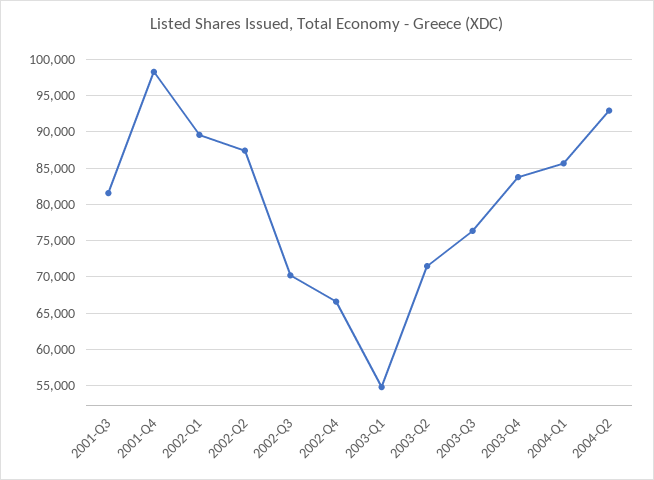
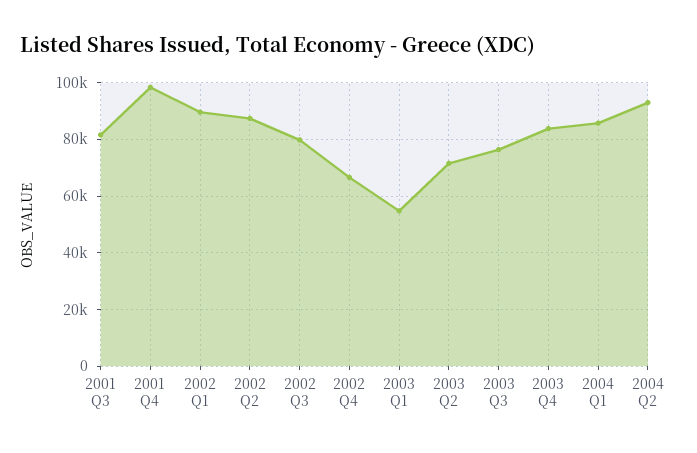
  {
    "2001-Q3": 82000,
    "2001-Q4": 98000,
    "2002-Q1": 90000,
    "2002-Q2": 87000,
-   "2002-Q3": 70000,
+   "2002-Q3": 80000,
    "2002-Q4": 67000,
    "2003-Q1": 55000,
    "2003-Q2": 71000,
    "2003-Q3": 76000,
    "2003-Q4": 84000,
    "2004-Q1": 86000,
    "2004-Q2": 93000
  }

